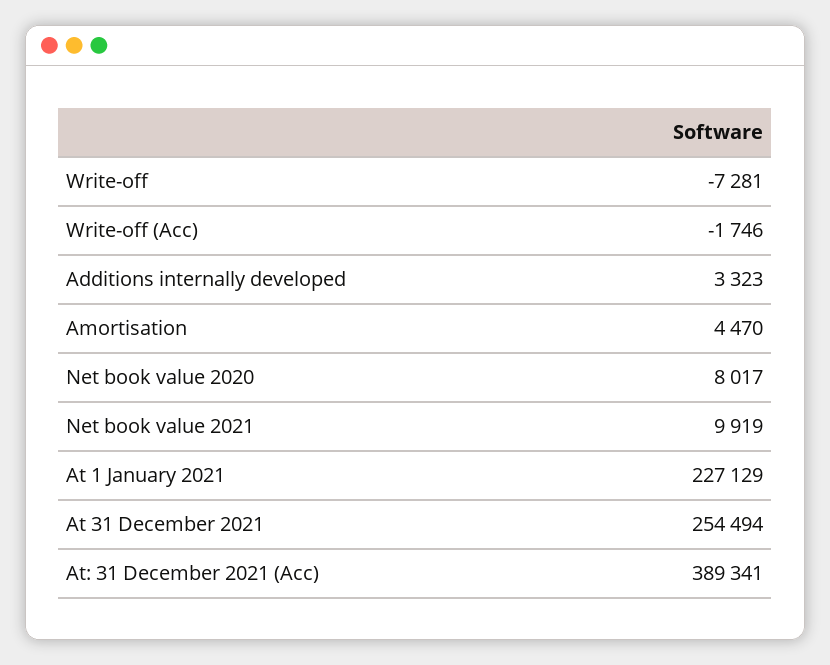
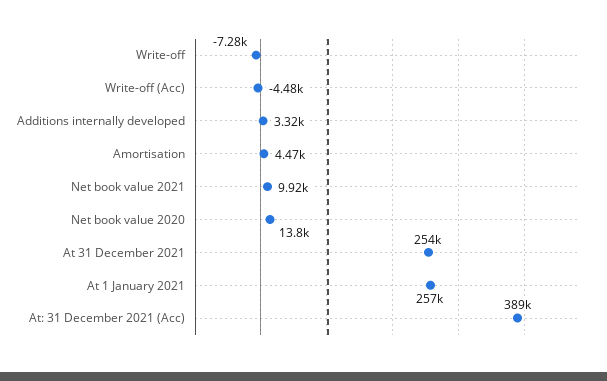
  {
    "Write-off": -7281,
-   "Write-off (Acc)": -1746,
+   "Write-off (Acc)": -4480,
    "Additions internally developed": 3323,
    "Amortisation": 4470,
-   "Net book value 2020": 8017,
+   "Net book value 2020": 13800,
    "Net book value 2021": 9919,
-   "At 1 January 2021": 227129,
+   "At 1 January 2021": 257000,
    "At 31 December 2021": 254494,
    "At: 31 December 2021 (Acc)": 389341
  }

